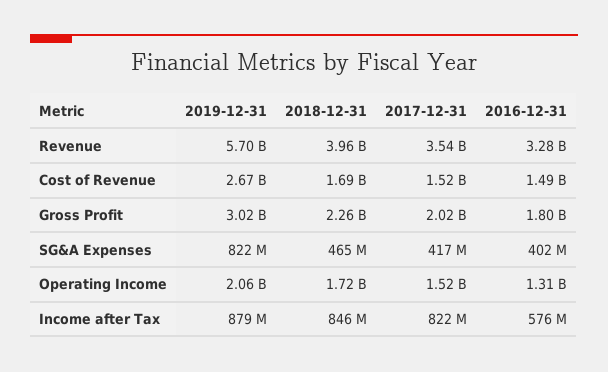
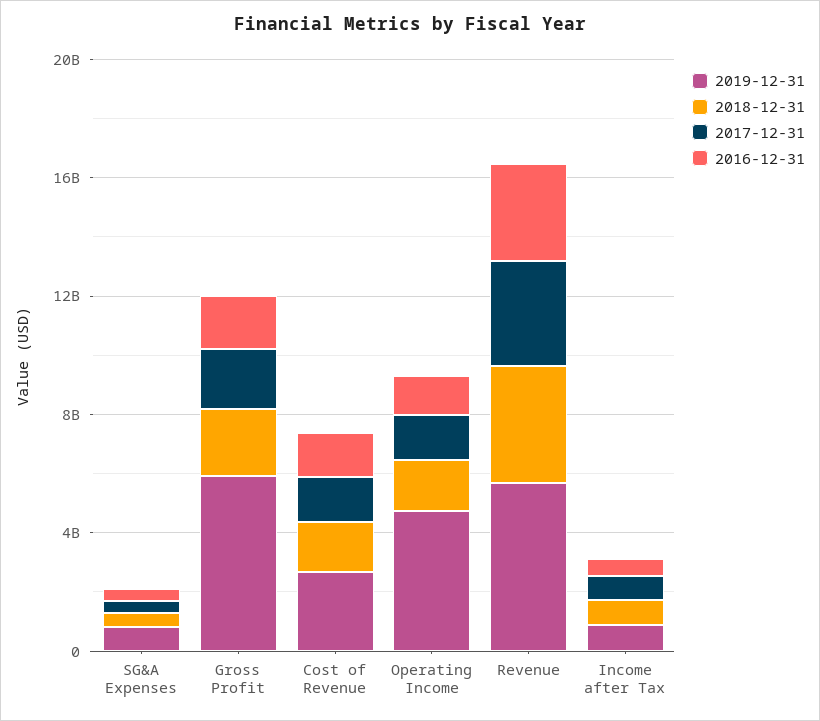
  {
    "2019-12-31": {
      "Revenue": 5700000000,
      "Cost of Revenue": 2670000000,
-     "Gross Profit": 3020000000,
+     "Gross Profit": 6000000000,
      "SG&A Expenses": 822000000,
-     "Operating Income": 2060000000,
+     "Operating Income": 5000000000,
      "Income after Tax": 879000000
    },
    "2018-12-31": {
      "Revenue": 3960000000,
      "Cost of Revenue": 1690000000,
      "Gross Profit": 2260000000,
      "SG&A Expenses": 465000000,
      "Operating Income": 1720000000,
      "Income after Tax": 846000000
    },
    "2017-12-31": {
      "Revenue": 3540000000,
      "Cost of Revenue": 1520000000,
      "Gross Profit": 2020000000,
      "SG&A Expenses": 417000000,
      "Operating Income": 1520000000,
      "Income after Tax": 822000000
    },
    "2016-12-31": {
      "Revenue": 3280000000,
      "Cost of Revenue": 1490000000,
      "Gross Profit": 1800000000,
      "SG&A Expenses": 402000000,
      "Operating Income": 1310000000,
      "Income after Tax": 576000000
    }
  }

